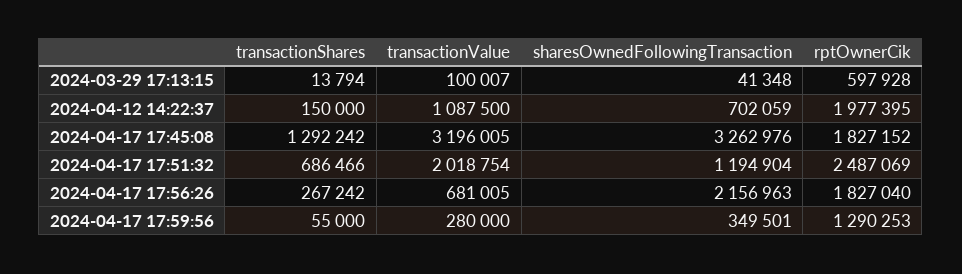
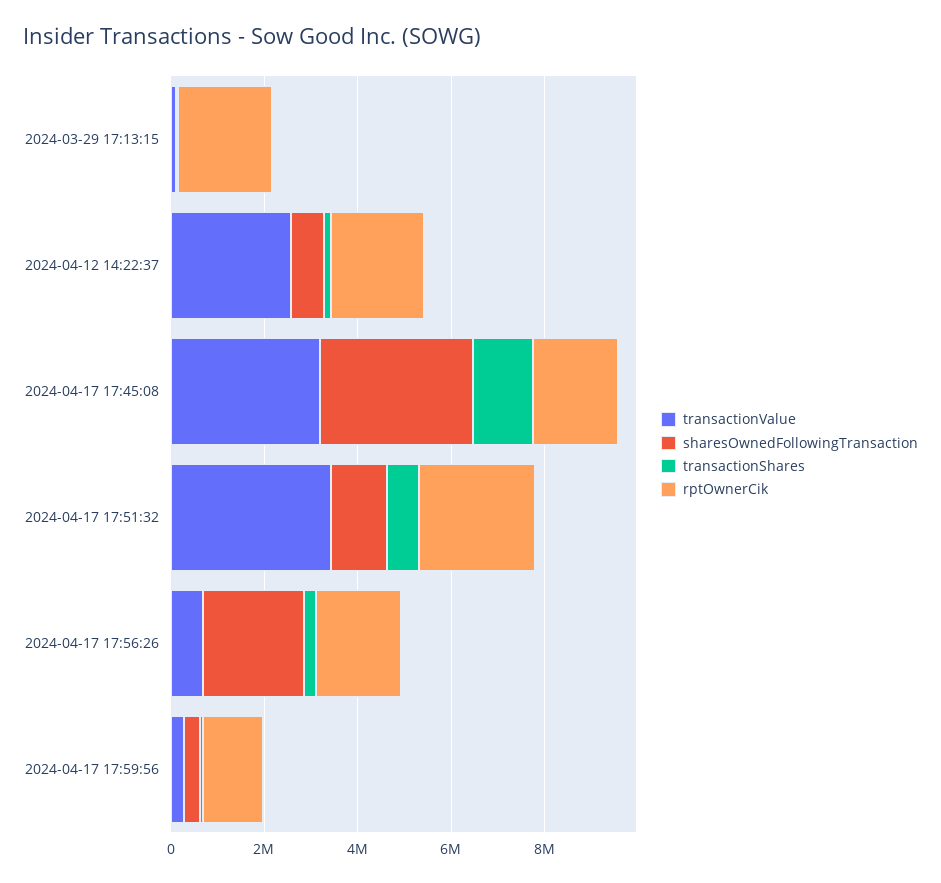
  {
    "transactionShares": {
      "2024-03-29 17:13:15": 13794,
      "2024-04-12 14:22:37": 150000,
      "2024-04-17 17:45:08": 1292242,
      "2024-04-17 17:51:32": 686466,
      "2024-04-17 17:56:26": 267242,
      "2024-04-17 17:59:56": 55000
    },
    "transactionValue": {
      "2024-03-29 17:13:15": 100007,
-     "2024-04-12 14:22:37": 1087500,
+     "2024-04-12 14:22:37": 2500000,
      "2024-04-17 17:45:08": 3196005,
-     "2024-04-17 17:51:32": 2018754,
+     "2024-04-17 17:51:32": 3500000,
      "2024-04-17 17:56:26": 681005,
      "2024-04-17 17:59:56": 280000
    },
    "sharesOwnedFollowingTransaction": {
      "2024-03-29 17:13:15": 41348,
      "2024-04-12 14:22:37": 702059,
      "2024-04-17 17:45:08": 3262976,
      "2024-04-17 17:51:32": 1194904,
      "2024-04-17 17:56:26": 2156963,
      "2024-04-17 17:59:56": 349501
    },
    "rptOwnerCik": {
-     "2024-03-29 17:13:15": 597928,
+     "2024-03-29 17:13:15": 2000000,
      "2024-04-12 14:22:37": 1977395,
      "2024-04-17 17:45:08": 1827152,
      "2024-04-17 17:51:32": 2487069,
      "2024-04-17 17:56:26": 1827040,
      "2024-04-17 17:59:56": 1290253
    }
  }

